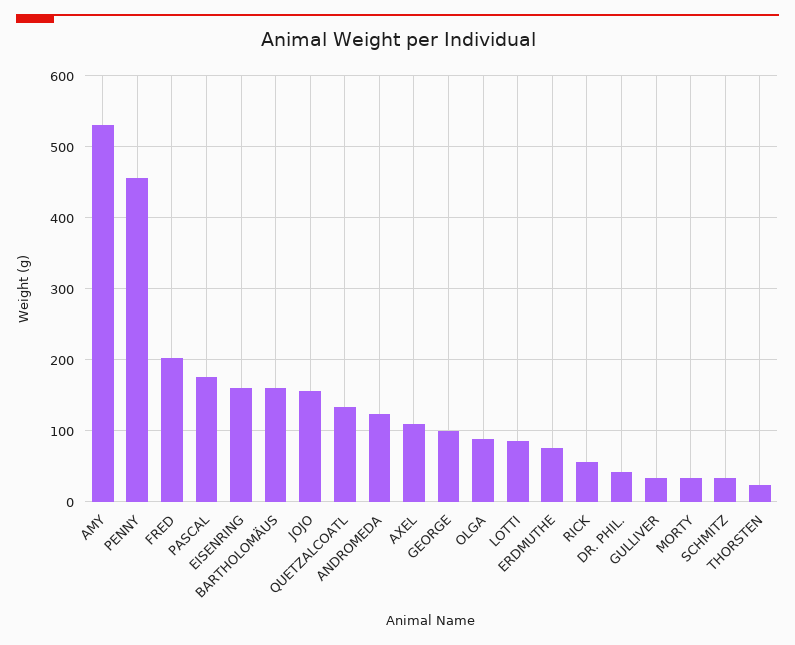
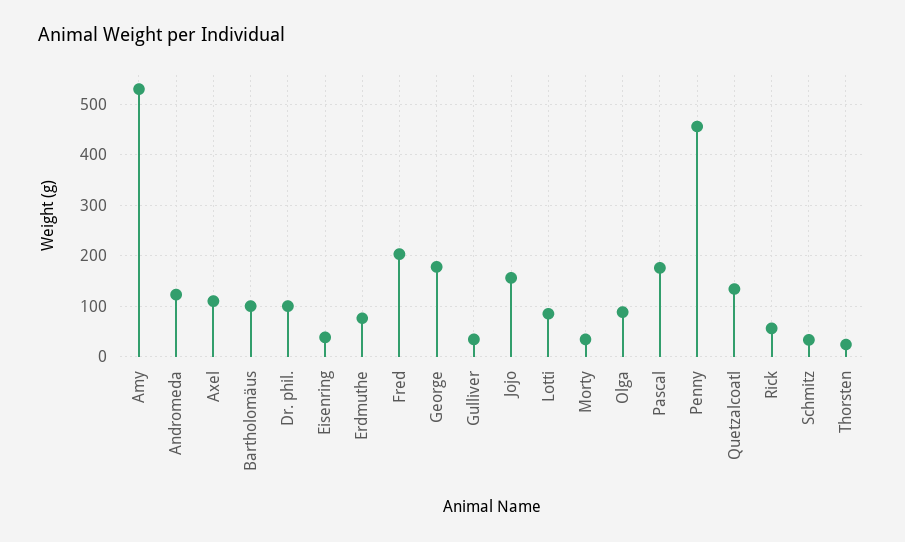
  {
    "AMY": 530,
    "PENNY": 460,
    "FRED": 200,
    "PASCAL": 180,
-   "EISENRING": 160,
+   "EISENRING": 40,
-   "BARTHOLOMÄUS": 160,
+   "BARTHOLOMÄUS": 100,
    "JOJO": 160,
    "QUETZALCOATL": 130,
    "ANDROMEDA": 120,
    "AXEL": 110,
-   "GEORGE": 100,
+   "GEORGE": 180,
    "OLGA": 90,
    "LOTTI": 90,
    "ERDMUTHE": 80,
    "RICK": 60,
-   "DR. PHIL.": 40,
+   "DR. PHIL.": 100,
    "GULLIVER": 30,
    "MORTY": 30,
    "SCHMITZ": 30,
    "THORSTEN": 20
  }

